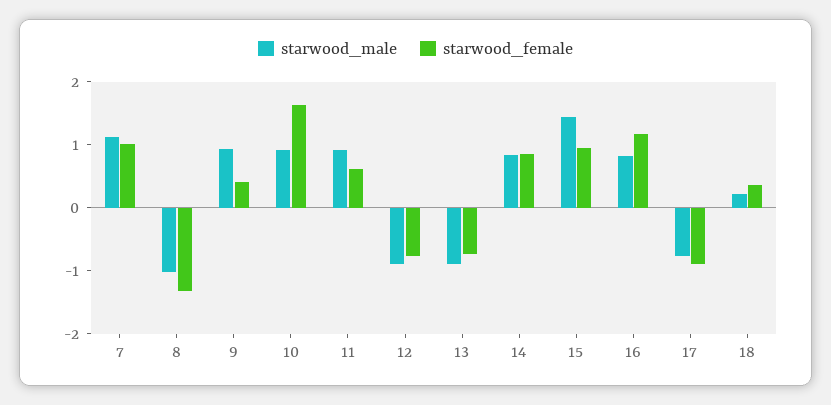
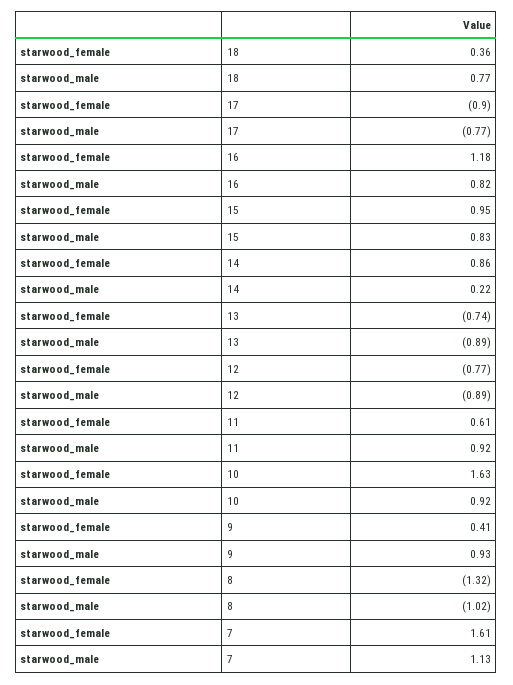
  {
    "starwood_male": {
      "7": 1.13,
      "8": -1.02,
      "9": 0.93,
      "10": 0.92,
      "11": 0.92,
      "12": -0.89,
      "13": -0.89,
-     "14": 0.8,
+     "14": 0.22,
-     "15": 1.4,
+     "15": 0.83,
      "16": 0.82,
      "17": -0.77,
-     "18": 0.2
+     "18": 0.77
    },
    "starwood_female": {
-     "7": 1,
+     "7": 1.61,
      "8": -1.32,
      "9": 0.41,
      "10": 1.63,
      "11": 0.61,
      "12": -0.77,
      "13": -0.74,
      "14": 0.86,
      "15": 0.95,
      "16": 1.18,
      "17": -0.9,
      "18": 0.36
    }
  }

